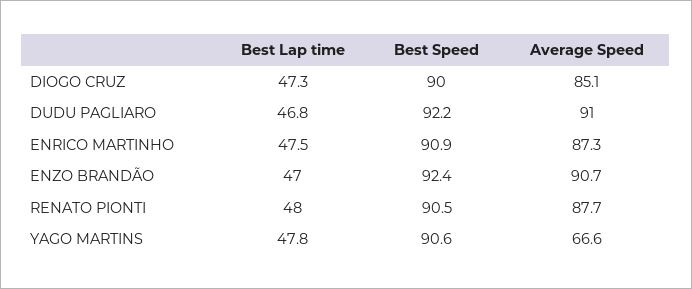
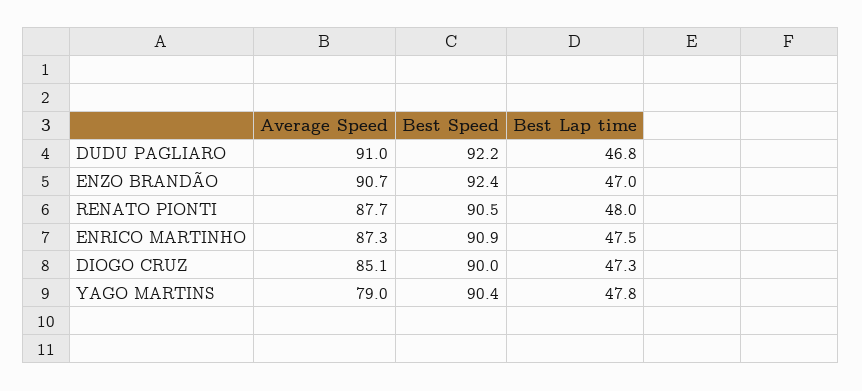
  {
    "Best Lap time": {
      "DIOGO CRUZ": 47.3,
      "DUDU PAGLIARO": 46.8,
      "ENRICO MARTINHO": 47.5,
      "ENZO BRANDÃO": 47,
      "RENATO PIONTI": 48,
      "YAGO MARTINS": 47.8
    },
    "Best Speed": {
      "DIOGO CRUZ": 90,
      "DUDU PAGLIARO": 92.2,
      "ENRICO MARTINHO": 90.9,
      "ENZO BRANDÃO": 92.4,
      "RENATO PIONTI": 90.5,
-     "YAGO MARTINS": 90.6
+     "YAGO MARTINS": 90.4
    },
    "Average Speed": {
      "DIOGO CRUZ": 85.1,
      "DUDU PAGLIARO": 91,
      "ENRICO MARTINHO": 87.3,
      "ENZO BRANDÃO": 90.7,
      "RENATO PIONTI": 87.7,
-     "YAGO MARTINS": 66.6
+     "YAGO MARTINS": 79
    }
  }

